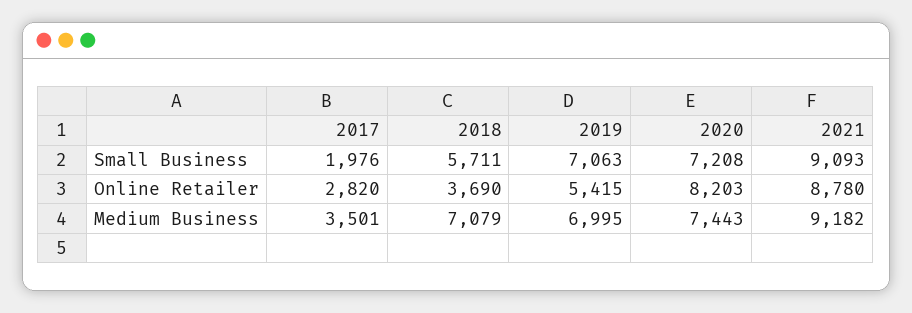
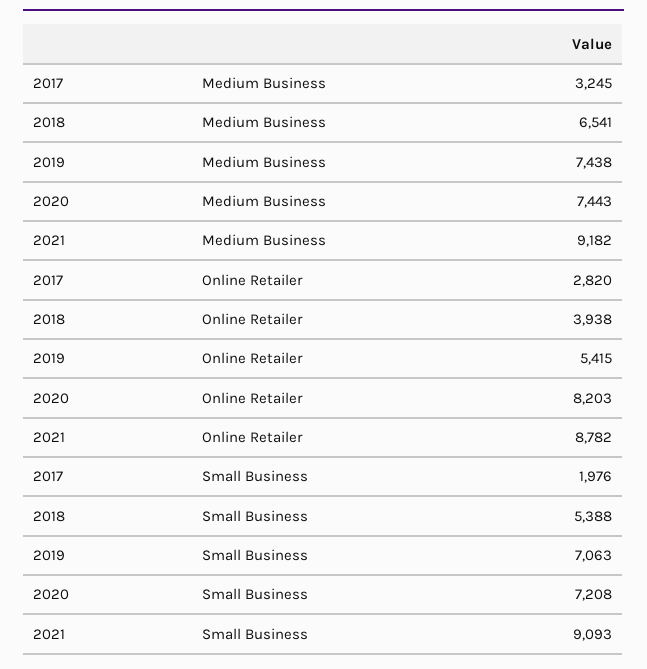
  {
    "2017": {
      "Small Business": 1976,
      "Online Retailer": 2820,
-     "Medium Business": 3501
+     "Medium Business": 3245
    },
    "2018": {
-     "Small Business": 5711,
+     "Small Business": 5388,
-     "Online Retailer": 3690,
+     "Online Retailer": 3938,
-     "Medium Business": 7079
+     "Medium Business": 6541
    },
    "2019": {
      "Small Business": 7063,
      "Online Retailer": 5415,
-     "Medium Business": 6995
+     "Medium Business": 7438
    },
    "2020": {
      "Small Business": 7208,
      "Online Retailer": 8203,
      "Medium Business": 7443
    },
    "2021": {
      "Small Business": 9093,
-     "Online Retailer": 8780,
+     "Online Retailer": 8782,
      "Medium Business": 9182
    }
  }

